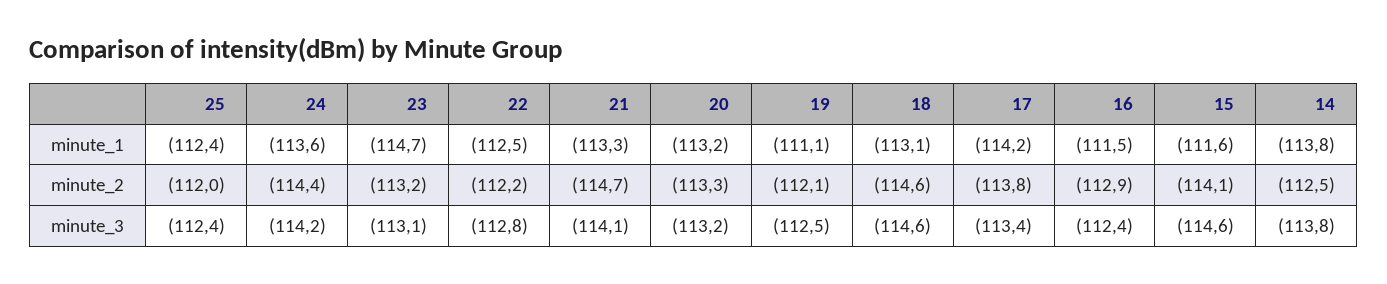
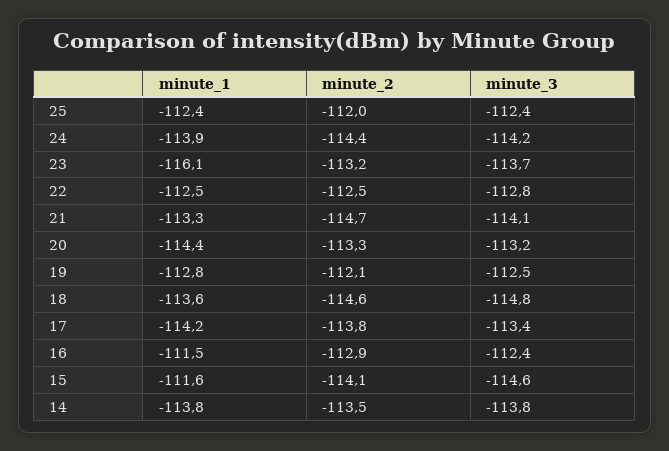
  {
    "25": {
      "minute_1": -112.4,
      "minute_2": -112,
      "minute_3": -112.4
    },
    "24": {
-     "minute_1": -113.6,
+     "minute_1": -113.9,
      "minute_2": -114.4,
      "minute_3": -114.2
    },
    "23": {
-     "minute_1": -114.7,
+     "minute_1": -116.1,
      "minute_2": -113.2,
-     "minute_3": -113.1
+     "minute_3": -113.7
    },
    "22": {
      "minute_1": -112.5,
-     "minute_2": -112.2,
+     "minute_2": -112.5,
      "minute_3": -112.8
    },
    "21": {
      "minute_1": -113.3,
      "minute_2": -114.7,
      "minute_3": -114.1
    },
    "20": {
-     "minute_1": -113.2,
+     "minute_1": -114.4,
      "minute_2": -113.3,
      "minute_3": -113.2
    },
    "19": {
-     "minute_1": -111.1,
+     "minute_1": -112.8,
      "minute_2": -112.1,
      "minute_3": -112.5
    },
    "18": {
-     "minute_1": -113.1,
+     "minute_1": -113.6,
      "minute_2": -114.6,
-     "minute_3": -114.6
+     "minute_3": -114.8
    },
    "17": {
      "minute_1": -114.2,
      "minute_2": -113.8,
      "minute_3": -113.4
    },
    "16": {
      "minute_1": -111.5,
      "minute_2": -112.9,
      "minute_3": -112.4
    },
    "15": {
      "minute_1": -111.6,
      "minute_2": -114.1,
      "minute_3": -114.6
    },
    "14": {
      "minute_1": -113.8,
-     "minute_2": -112.5,
+     "minute_2": -113.5,
      "minute_3": -113.8
    }
  }

